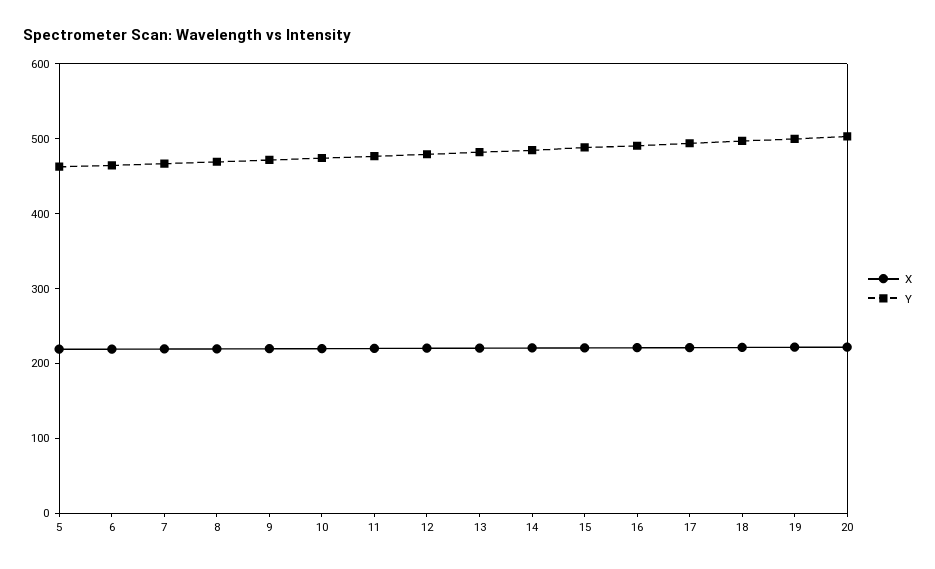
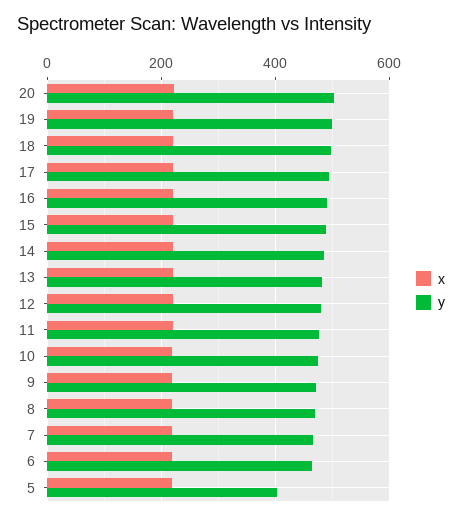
  {
    "X": {
      "5": 220,
      "6": 220,
      "7": 220,
      "8": 220,
      "9": 220,
      "10": 220,
      "11": 220,
      "12": 220,
      "13": 220,
      "14": 220,
      "15": 220,
      "16": 220,
      "17": 220,
      "18": 220,
      "19": 220,
      "20": 220
    },
    "Y": {
-     "5": 460,
+     "5": 400,
      "6": 460,
      "7": 460,
      "8": 460,
      "9": 480,
      "10": 480,
      "11": 480,
      "12": 480,
      "13": 480,
      "14": 480,
      "15": 480,
      "16": 500,
      "17": 500,
      "18": 500,
      "19": 500,
      "20": 500
    }
  }

